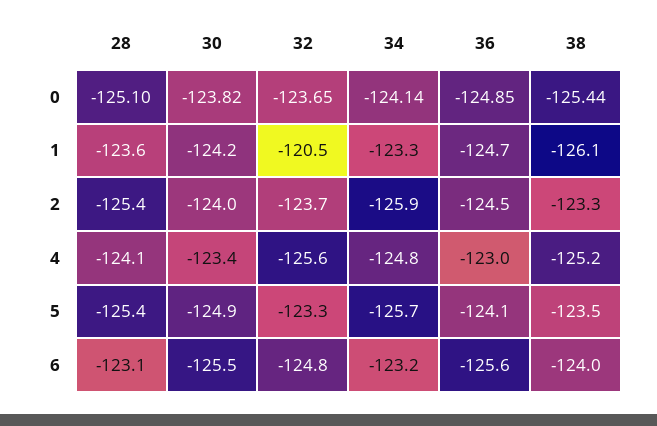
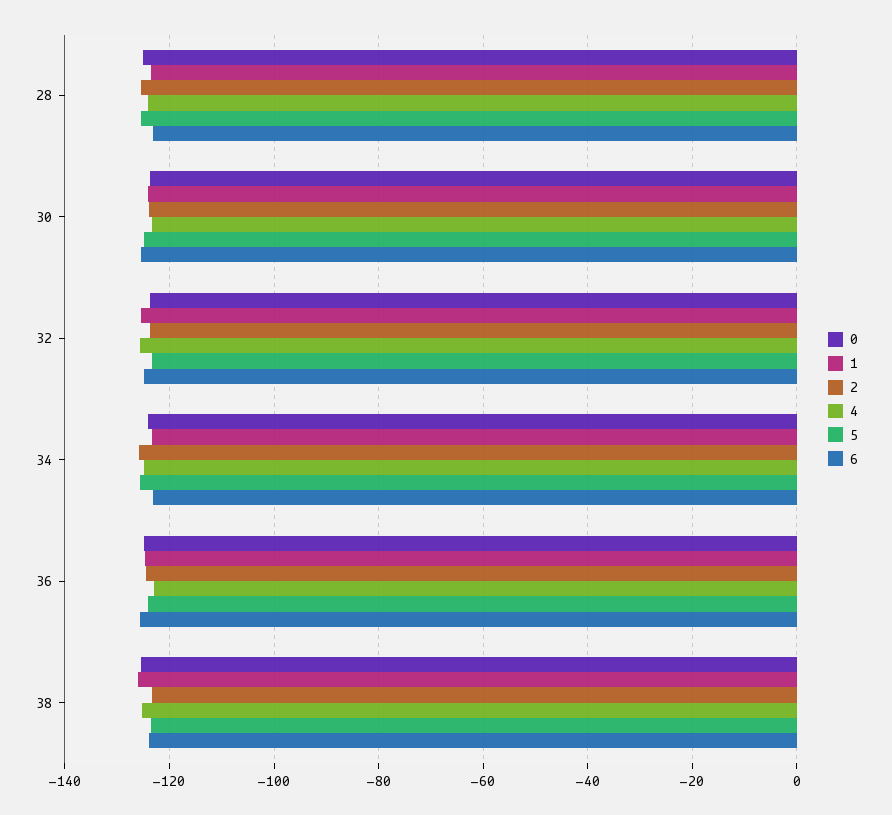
  {
    "0": {
      "28": -125.1,
      "30": -123.82,
      "32": -123.65,
      "34": -124.14,
      "36": -124.85,
      "38": -125.44
    },
    "1": {
      "28": -123.6,
      "30": -124.2,
-     "32": -120.5,
+     "32": -126,
      "34": -123.3,
      "36": -124.7,
      "38": -126.1
    },
    "2": {
      "28": -125.4,
      "30": -124,
      "32": -123.7,
      "34": -125.9,
      "36": -124.5,
      "38": -123.3
    },
    "4": {
      "28": -124.1,
      "30": -123.4,
      "32": -125.6,
      "34": -124.8,
      "36": -123,
      "38": -125.2
    },
    "5": {
      "28": -125.4,
      "30": -124.9,
      "32": -123.3,
      "34": -125.7,
      "36": -124.1,
      "38": -123.5
    },
    "6": {
      "28": -123.1,
      "30": -125.5,
      "32": -124.8,
      "34": -123.2,
      "36": -125.6,
      "38": -124
    }
  }

